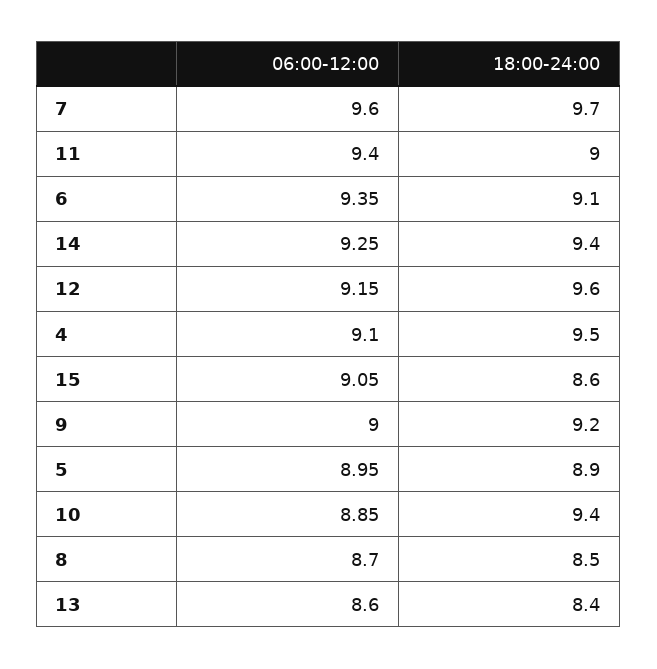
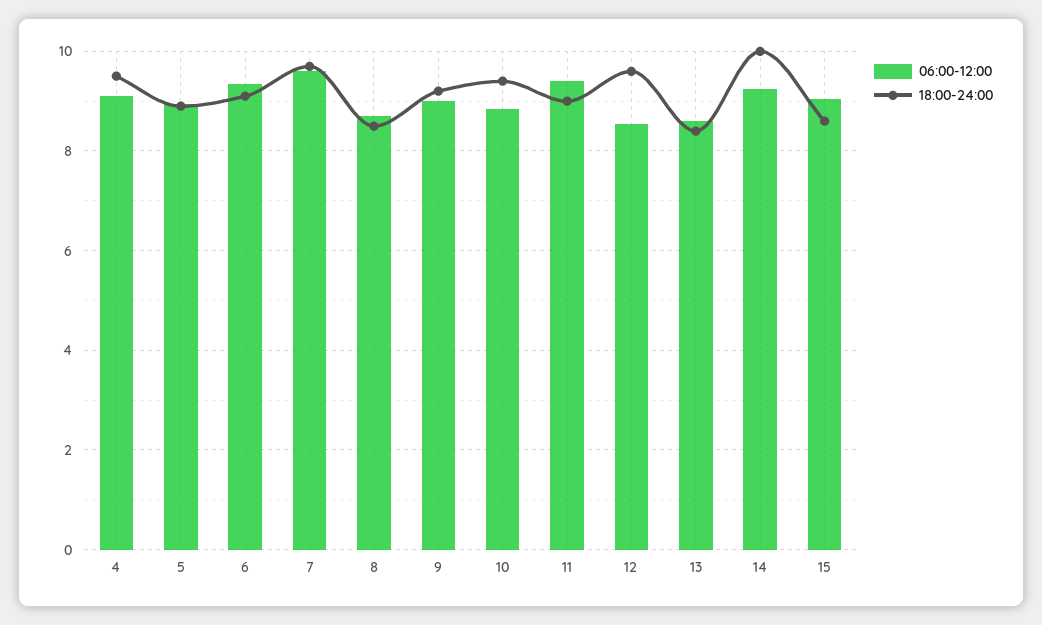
  {
    "06:00-12:00": {
      "7": 9.6,
      "11": 9.4,
      "6": 9.35,
      "14": 9.25,
-     "12": 9.15,
+     "12": 8.6,
      "4": 9.1,
      "15": 9.05,
      "9": 9,
      "5": 8.95,
      "10": 8.85,
      "8": 8.7,
      "13": 8.6
    },
    "18:00-24:00": {
      "7": 9.7,
      "11": 9,
      "6": 9.1,
-     "14": 9.4,
+     "14": 10,
      "12": 9.6,
      "4": 9.5,
      "15": 8.6,
      "9": 9.2,
      "5": 8.9,
      "10": 9.4,
      "8": 8.5,
      "13": 8.4
    }
  }

